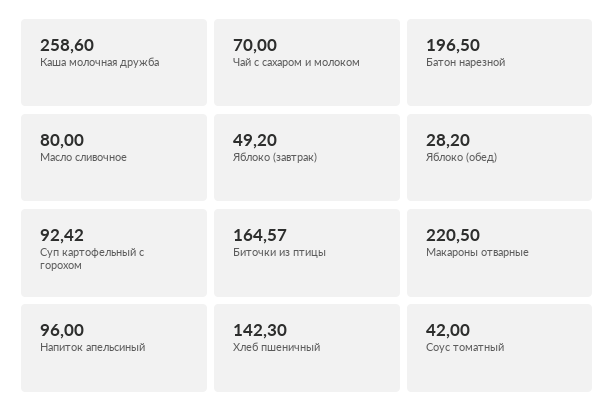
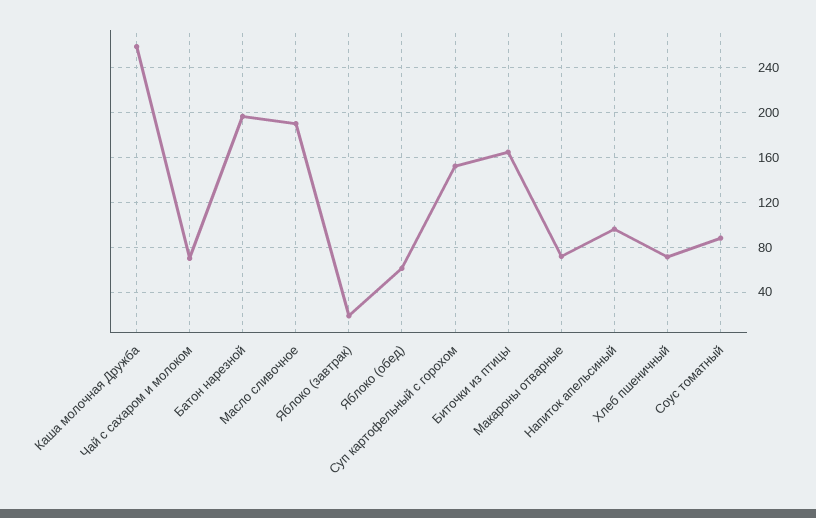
  {
    "Каша молочная дружба": 258.6,
    "Чай с сахаром и молоком": 70,
    "Батон нарезной": 196.5,
-   "Масло сливочное": 80,
+   "Масло сливочное": 190,
-   "Яблоко (завтрак)": 49.2,
+   "Яблоко (завтрак)": 20,
-   "Яблоко (обед)": 28.2,
+   "Яблоко (обед)": 60,
-   "Суп картофельный с горохом": 92.42,
+   "Суп картофельный с горохом": 150,
    "Биточки из птицы": 164.57,
-   "Макароны отварные": 220.5,
+   "Макароны отварные": 70,
    "Напиток апельсиный": 96,
-   "Хлеб пшеничный": 142.3,
+   "Хлеб пшеничный": 70,
-   "Соус томатный": 42
+   "Соус томатный": 90
  }

